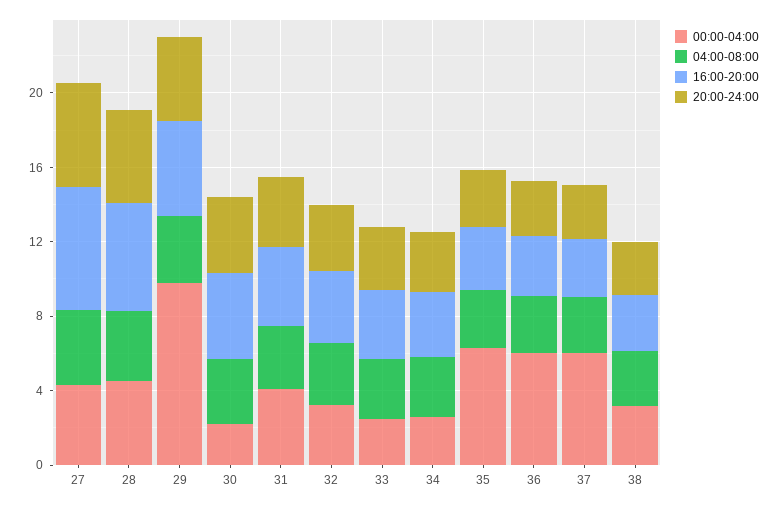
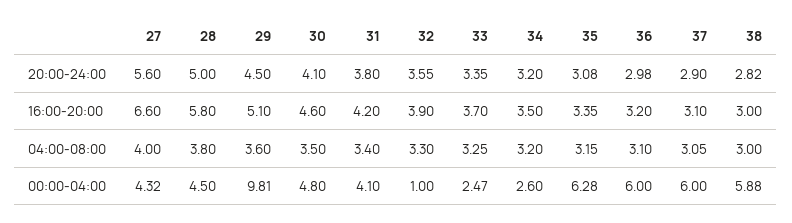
  {
    "00:00-04:00": {
      "27": 4.32,
      "28": 4.5,
      "29": 9.81,
-     "30": 2,
+     "30": 4.8,
      "31": 4.1,
-     "32": 3,
+     "32": 1,
      "33": 2.47,
      "34": 2.6,
      "35": 6.28,
      "36": 6,
      "37": 6,
-     "38": 3
+     "38": 5.88
    },
    "04:00-08:00": {
      "27": 4,
      "28": 3.8,
      "29": 3.6,
      "30": 3.5,
      "31": 3.4,
      "32": 3.3,
      "33": 3.25,
      "34": 3.2,
      "35": 3.15,
      "36": 3.1,
      "37": 3.05,
      "38": 3
    },
    "16:00-20:00": {
      "27": 6.6,
      "28": 5.8,
      "29": 5.1,
      "30": 4.6,
      "31": 4.2,
      "32": 3.9,
      "33": 3.7,
      "34": 3.5,
      "35": 3.35,
      "36": 3.2,
      "37": 3.1,
      "38": 3
    },
    "20:00-24:00": {
      "27": 5.6,
      "28": 5,
      "29": 4.5,
      "30": 4.1,
      "31": 3.8,
      "32": 3.55,
      "33": 3.35,
      "34": 3.2,
      "35": 3.08,
      "36": 2.98,
      "37": 2.9,
      "38": 2.82
    }
  }

